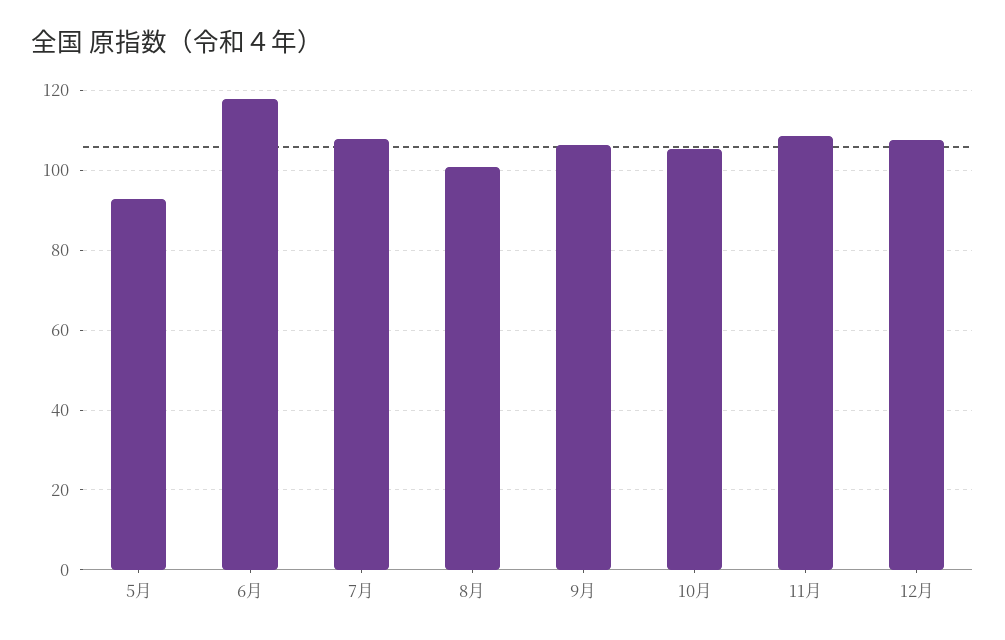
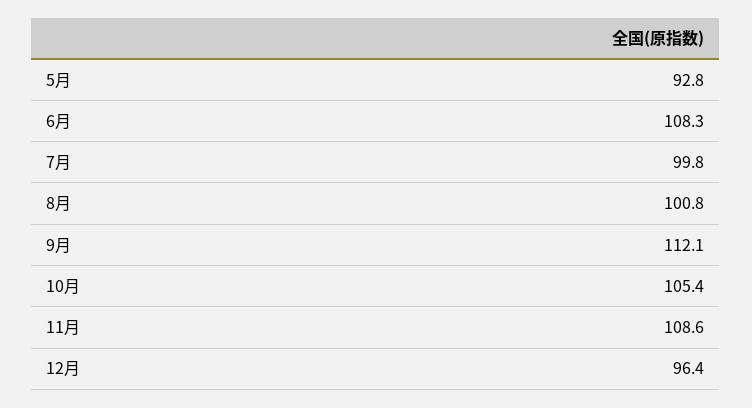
  {
    "5月": 92.8,
-   "6月": 118,
+   "6月": 108.3,
-   "7月": 108,
+   "7月": 99.8,
    "8月": 100.8,
-   "9月": 106,
+   "9月": 112.1,
    "10月": 105.4,
    "11月": 108.6,
-   "12月": 108
+   "12月": 96.4
  }

